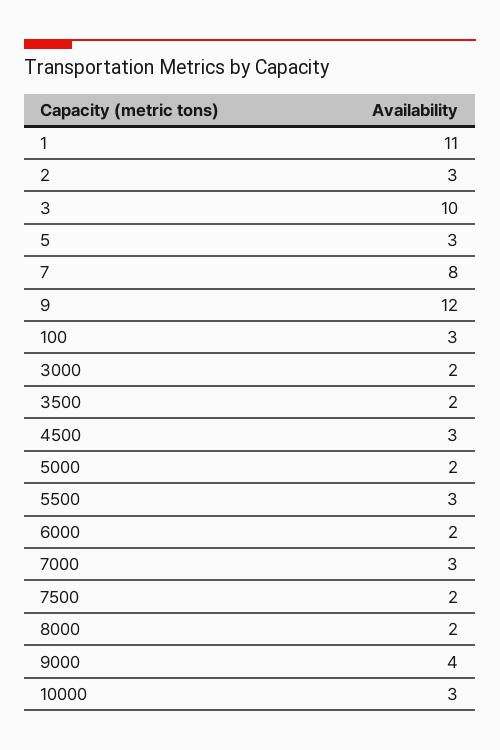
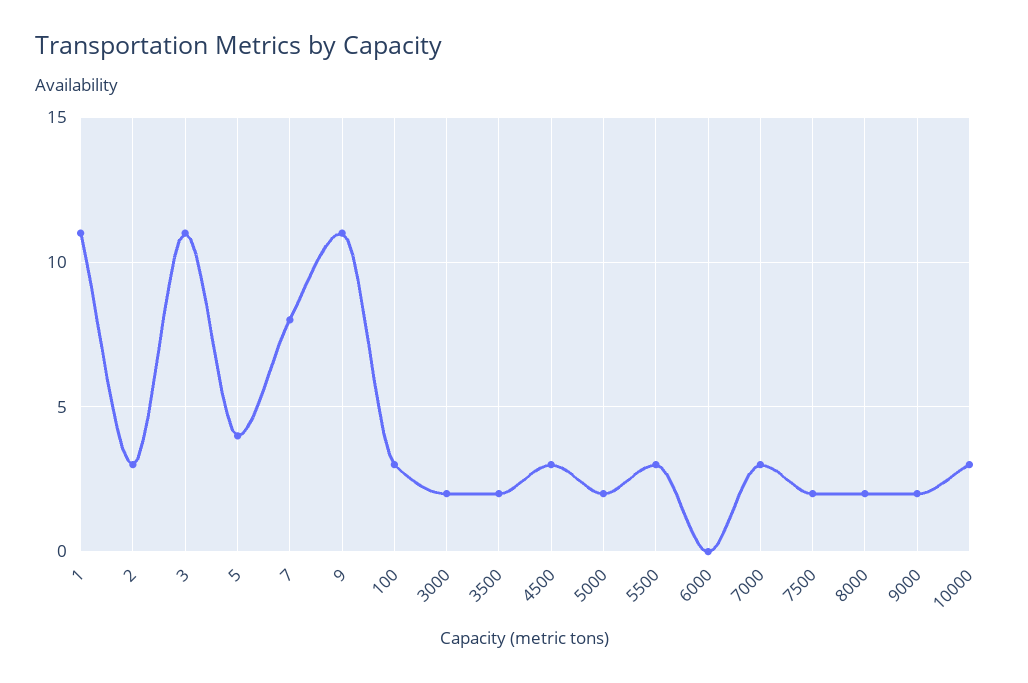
  {
    "1": 11,
    "2": 3,
-   "3": 10,
+   "3": 11,
-   "5": 3,
+   "5": 4,
    "7": 8,
-   "9": 12,
+   "9": 11,
    "100": 3,
    "3000": 2,
    "3500": 2,
    "4500": 3,
    "5000": 2,
    "5500": 3,
-   "6000": 2,
+   "6000": 0,
    "7000": 3,
    "7500": 2,
    "8000": 2,
-   "9000": 4,
+   "9000": 2,
    "10000": 3
  }

